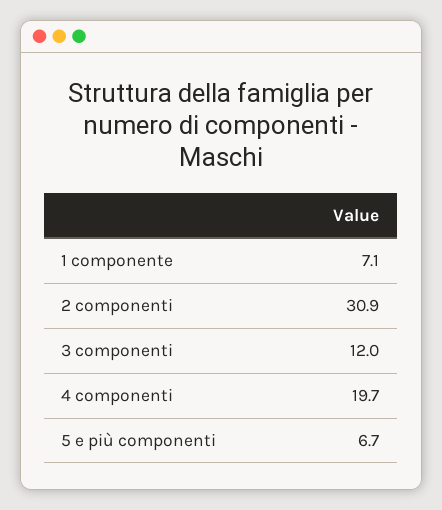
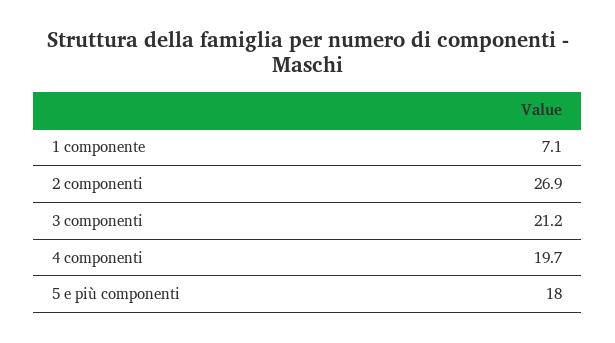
  {
    "1 componente": 7.1,
-   "2 componenti": 30.9,
+   "2 componenti": 26.9,
-   "3 componenti": 12,
+   "3 componenti": 21.2,
    "4 componenti": 19.7,
-   "5 e più componenti": 6.7
+   "5 e più componenti": 18
  }

